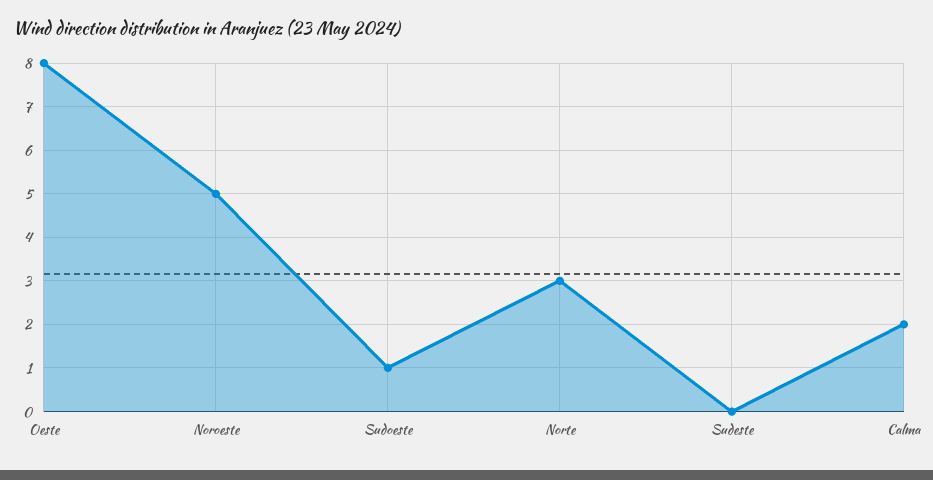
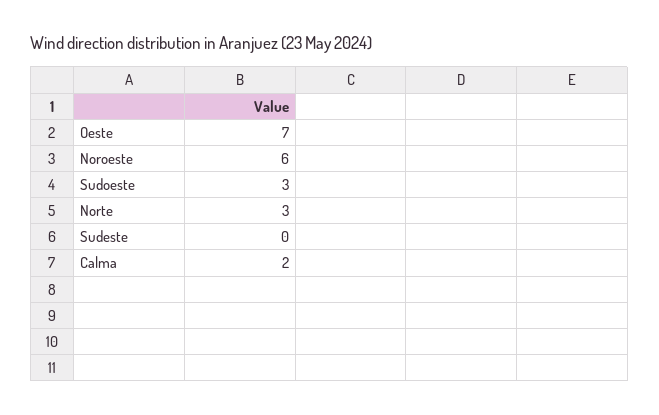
  {
-   "Oeste": 8,
+   "Oeste": 7,
-   "Noroeste": 5,
+   "Noroeste": 6,
-   "Sudoeste": 1,
+   "Sudoeste": 3,
    "Norte": 3,
    "Sudeste": 0,
    "Calma": 2
  }

